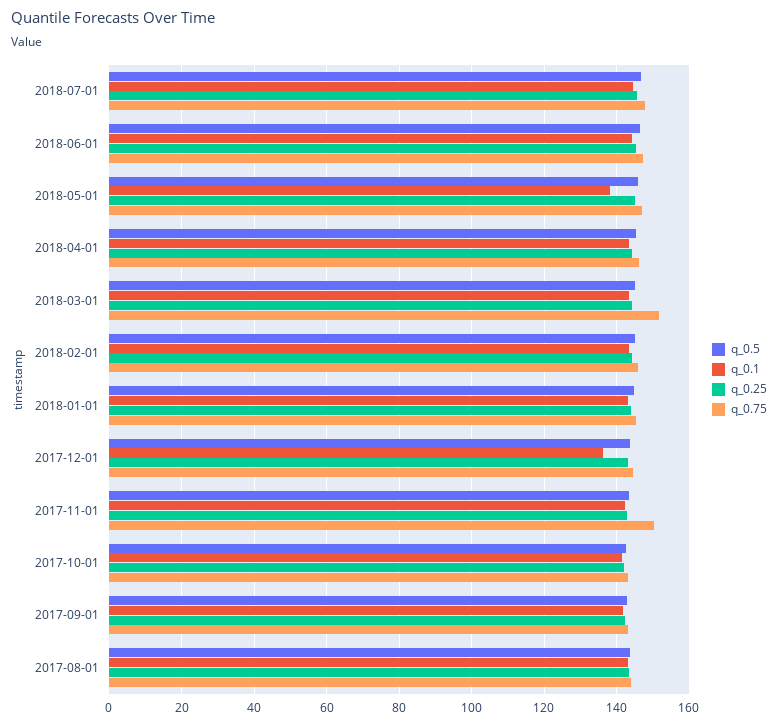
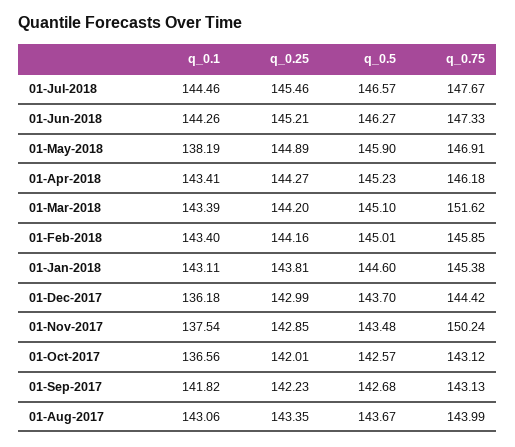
  {
    "q_0.5": {
      "2018-07-01": 146.57,
      "2018-06-01": 146.27,
      "2018-05-01": 145.9,
      "2018-04-01": 145.23,
      "2018-03-01": 145.1,
      "2018-02-01": 145.01,
      "2018-01-01": 144.6,
      "2017-12-01": 143.7,
      "2017-11-01": 143.48,
      "2017-10-01": 142.57,
      "2017-09-01": 142.68,
      "2017-08-01": 143.67
    },
    "q_0.1": {
      "2018-07-01": 144.46,
      "2018-06-01": 144.26,
      "2018-05-01": 138.19,
      "2018-04-01": 143.41,
      "2018-03-01": 143.39,
      "2018-02-01": 143.4,
      "2018-01-01": 143.11,
      "2017-12-01": 136.18,
-     "2017-11-01": 142,
+     "2017-11-01": 137.54,
-     "2017-10-01": 142,
+     "2017-10-01": 136.56,
      "2017-09-01": 141.82,
      "2017-08-01": 143.06
    },
    "q_0.25": {
      "2018-07-01": 145.46,
      "2018-06-01": 145.21,
      "2018-05-01": 144.89,
      "2018-04-01": 144.27,
      "2018-03-01": 144.2,
      "2018-02-01": 144.16,
      "2018-01-01": 143.81,
      "2017-12-01": 142.99,
      "2017-11-01": 142.85,
      "2017-10-01": 142.01,
      "2017-09-01": 142.23,
      "2017-08-01": 143.35
    },
    "q_0.75": {
      "2018-07-01": 147.67,
      "2018-06-01": 147.33,
      "2018-05-01": 146.91,
      "2018-04-01": 146.18,
      "2018-03-01": 151.62,
      "2018-02-01": 145.85,
      "2018-01-01": 145.38,
      "2017-12-01": 144.42,
      "2017-11-01": 150.24,
      "2017-10-01": 143.12,
      "2017-09-01": 143.13,
      "2017-08-01": 143.99
    }
  }

